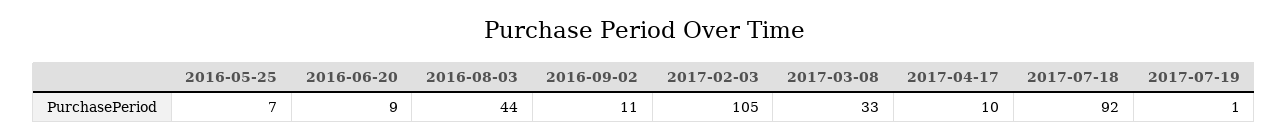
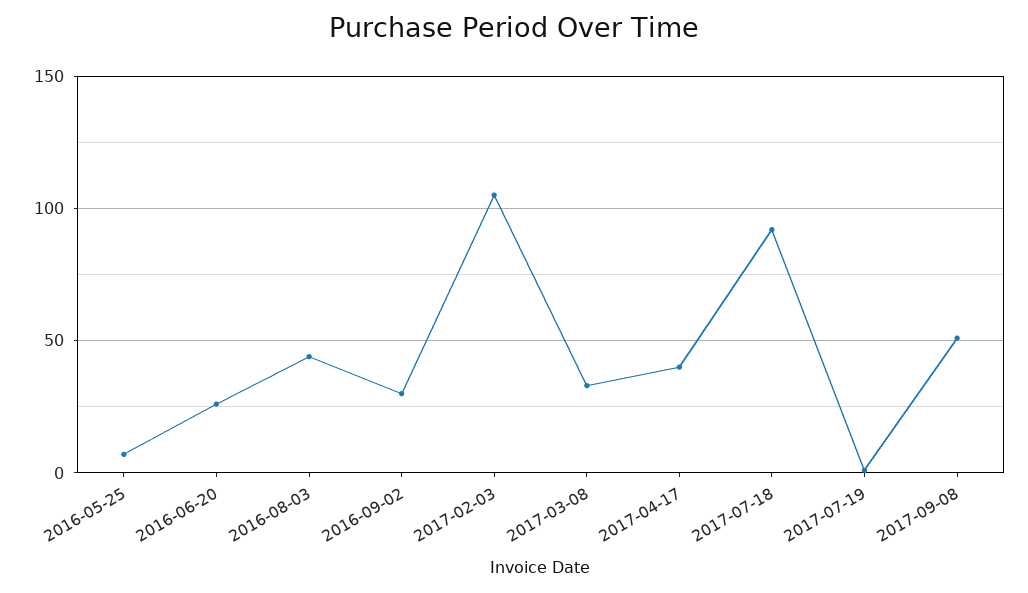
  {
    "2016-05-25": 7,
-   "2016-06-20": 9,
+   "2016-06-20": 25,
    "2016-08-03": 44,
-   "2016-09-02": 11,
+   "2016-09-02": 30,
    "2017-02-03": 105,
    "2017-03-08": 33,
-   "2017-04-17": 10,
+   "2017-04-17": 40,
    "2017-07-18": 92,
-   "2017-07-19": 1
+   "2017-07-19": 1,
+   "2017-09-08": 50
  }

